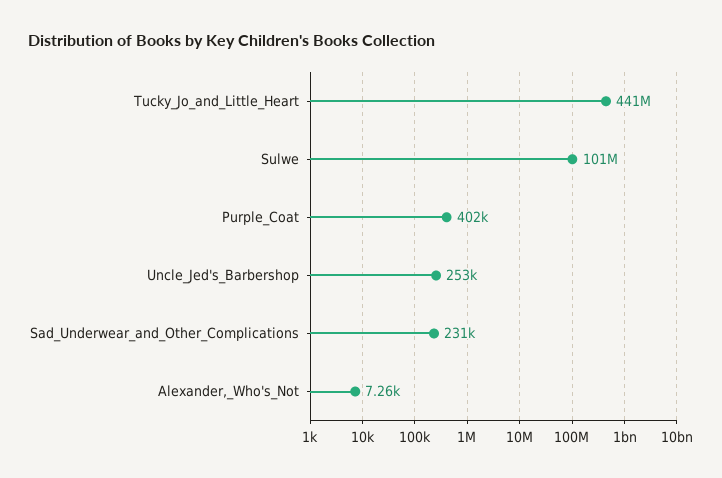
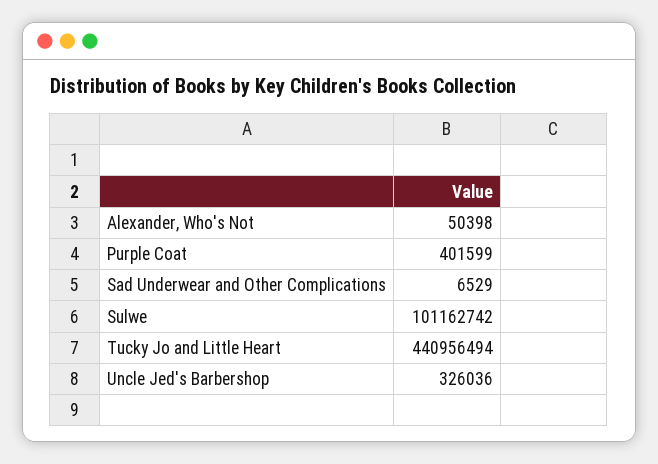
  {
    "Tucky_Jo_and_Little_Heart": 440956494,
    "Sulwe": 101162742,
    "Purple_Coat": 401599,
-   "Uncle_Jed's_Barbershop": 253000,
+   "Uncle_Jed's_Barbershop": 326036,
-   "Sad_Underwear_and_Other_Complications": 231000,
+   "Sad_Underwear_and_Other_Complications": 6529,
-   "Alexander,_Who's_Not": 7260
+   "Alexander,_Who's_Not": 50398
  }

